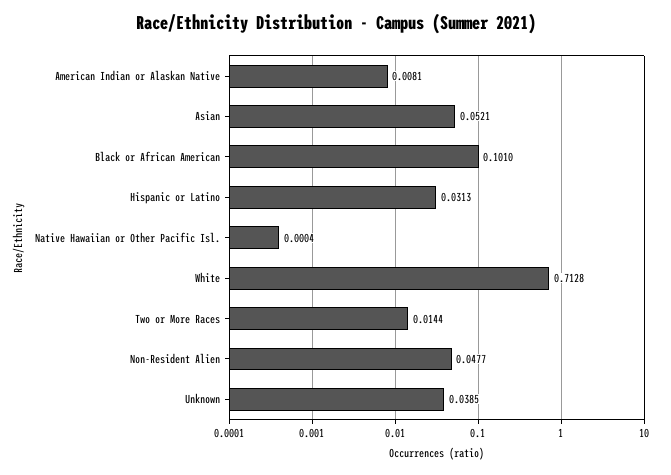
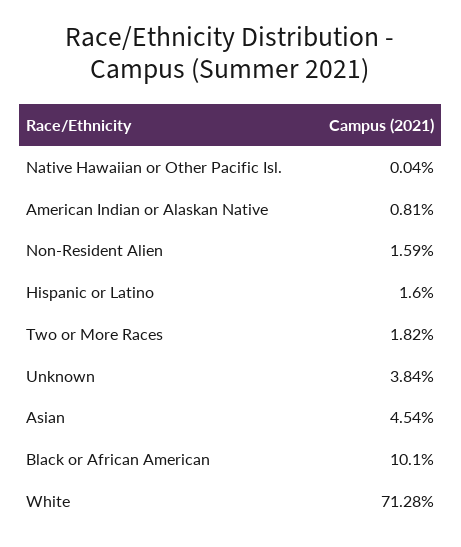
  {
    "American Indian or Alaskan Native": 0.0081,
-   "Asian": 0.0521,
+   "Asian": 0.0454,
    "Black or African American": 0.101,
-   "Hispanic or Latino": 0.0313,
+   "Hispanic or Latino": 0.016,
    "Native Hawaiian or Other Pacific Isl.": 0.0004,
    "White": 0.7128,
-   "Two or More Races": 0.0144,
+   "Two or More Races": 0.0182,
-   "Non-Resident Alien": 0.0477,
+   "Non-Resident Alien": 0.0159,
-   "Unknown": 0.0385
+   "Unknown": 0.0384
  }

